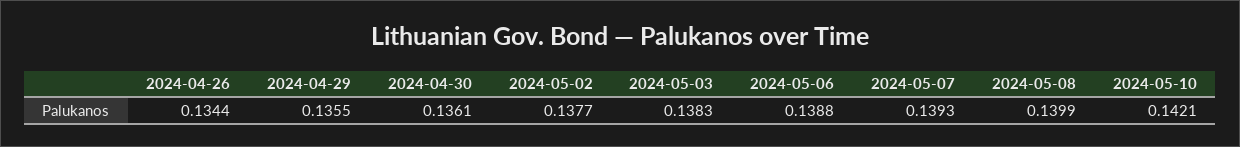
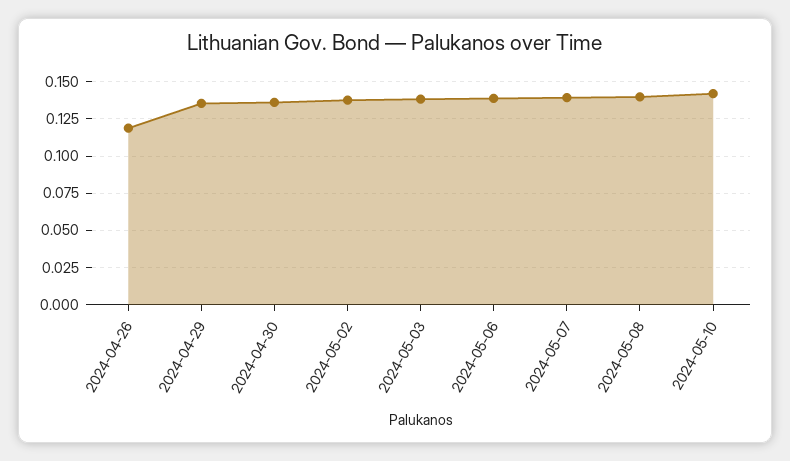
  {
-   "2024-04-26": 0.1344,
+   "2024-04-26": 0.12,
    "2024-04-29": 0.1355,
    "2024-04-30": 0.1361,
    "2024-05-02": 0.1377,
    "2024-05-03": 0.1383,
    "2024-05-06": 0.1388,
    "2024-05-07": 0.1393,
    "2024-05-08": 0.1399,
    "2024-05-10": 0.1421
  }

